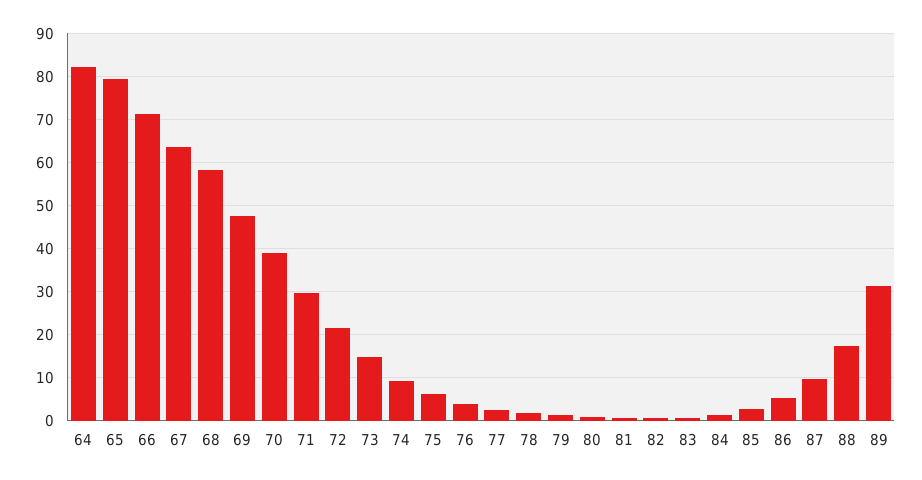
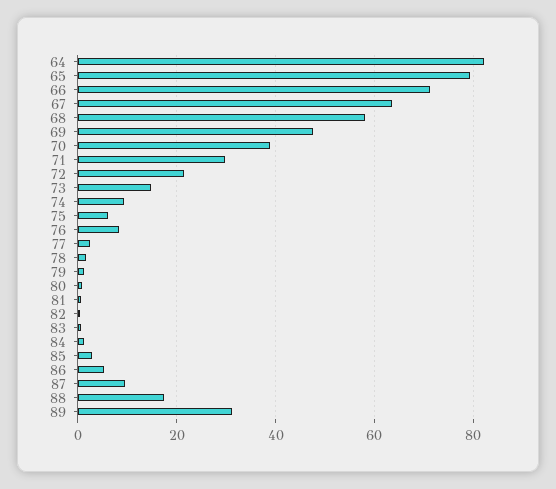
  {
    "64": 82,
    "65": 80,
    "66": 72,
    "67": 64,
    "68": 58,
    "69": 48,
    "70": 38,
    "71": 30,
    "72": 22,
    "73": 14,
    "74": 10,
    "75": 6,
-   "76": 4,
+   "76": 8,
    "77": 2,
    "78": 2,
    "79": 2,
    "80": 0,
    "81": 0,
    "82": 0,
    "83": 0,
    "84": 2,
    "85": 2,
    "86": 6,
    "87": 10,
    "88": 18,
    "89": 32
  }

